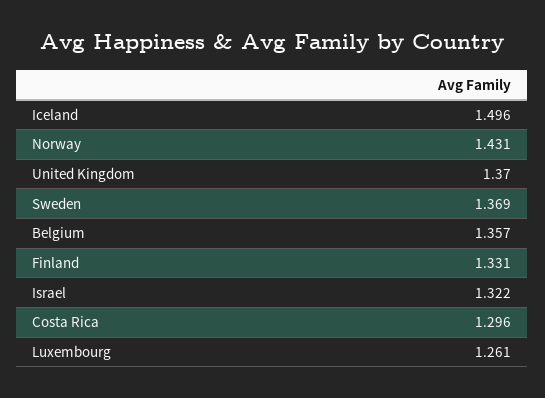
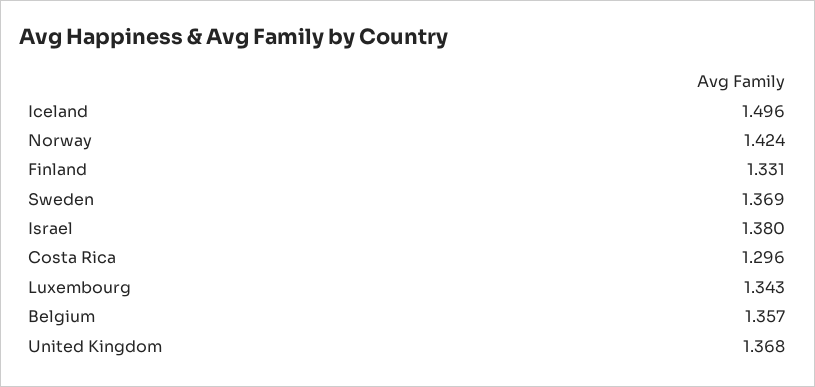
  {
    "Iceland": 1.496,
-   "Norway": 1.431,
+   "Norway": 1.424,
-   "United Kingdom": 1.37,
+   "United Kingdom": 1.368,
    "Sweden": 1.369,
    "Belgium": 1.357,
    "Finland": 1.331,
-   "Israel": 1.322,
+   "Israel": 1.38,
    "Costa Rica": 1.296,
-   "Luxembourg": 1.261
+   "Luxembourg": 1.343
  }

